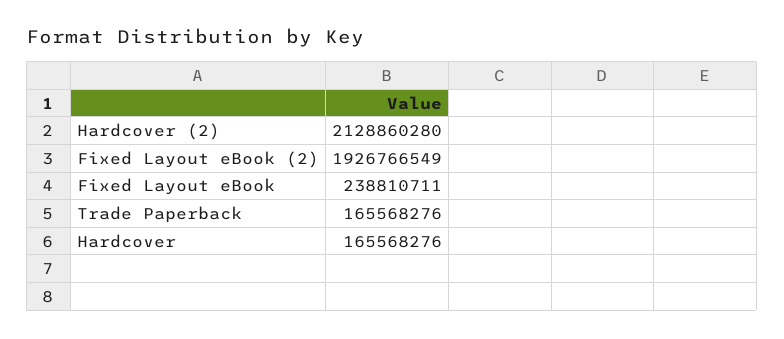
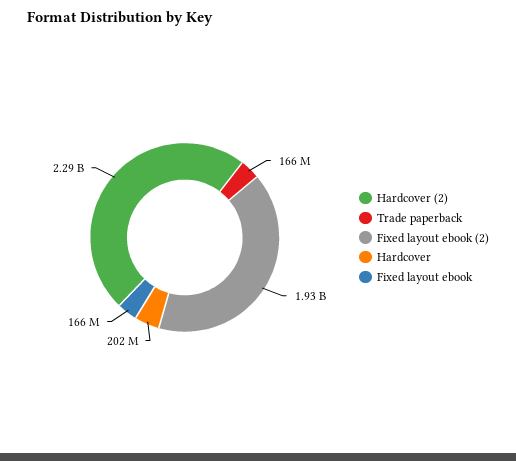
  {
-   "Hardcover (2)": 2128860280,
+   "Hardcover (2)": 2290000000,
    "Fixed Layout eBook (2)": 1926766549,
-   "Fixed Layout eBook": 238810711,
+   "Fixed Layout eBook": 166000000,
    "Trade Paperback": 165568276,
-   "Hardcover": 165568276
+   "Hardcover": 202000000
  }

